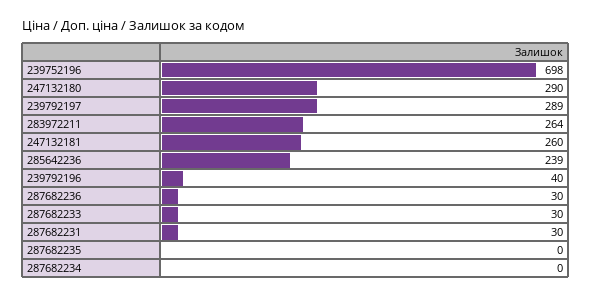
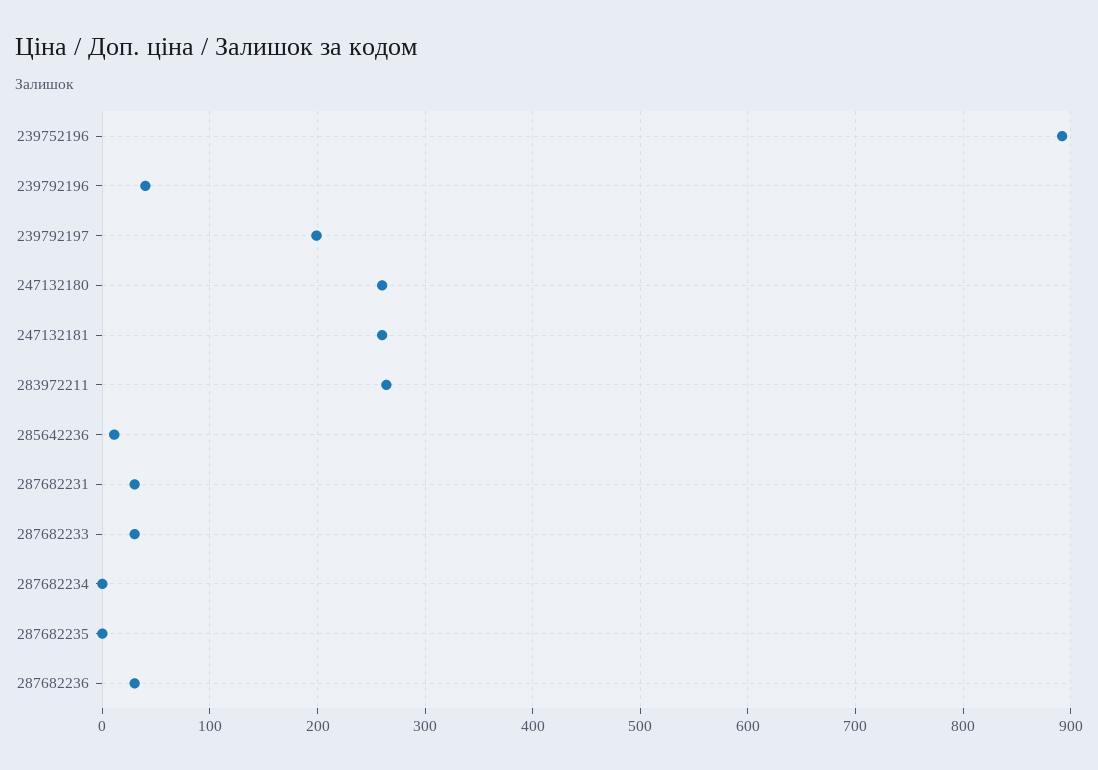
  {
-   "239752196": 698,
+   "239752196": 890,
-   "247132180": 290,
+   "247132180": 260,
-   "239792197": 289,
+   "239792197": 200,
    "283972211": 264,
    "247132181": 260,
-   "285642236": 239,
+   "285642236": 10,
    "239792196": 40,
    "287682236": 30,
    "287682233": 30,
    "287682231": 30,
    "287682235": 0,
    "287682234": 0
  }

